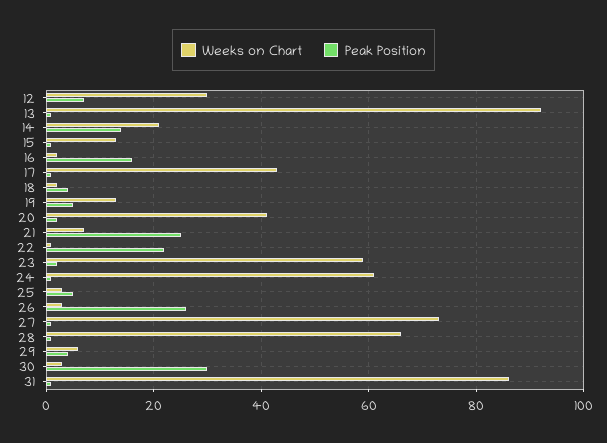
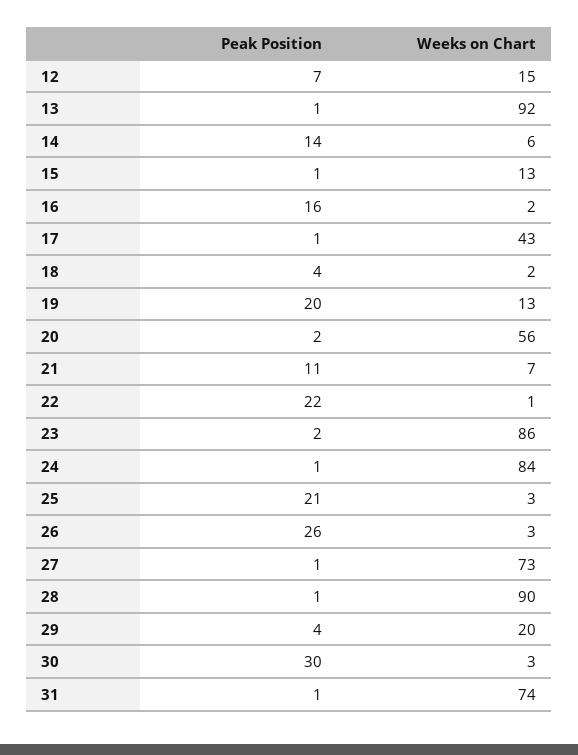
  {
    "Weeks on Chart": {
-     "12": 30,
+     "12": 15,
      "13": 92,
-     "14": 20,
+     "14": 6,
      "15": 13,
      "16": 2,
      "17": 43,
      "18": 2,
      "19": 13,
-     "20": 40,
+     "20": 56,
      "21": 7,
      "22": 1,
-     "23": 60,
+     "23": 86,
-     "24": 60,
+     "24": 84,
      "25": 3,
      "26": 3,
      "27": 73,
-     "28": 65,
+     "28": 90,
-     "29": 5,
+     "29": 20,
      "30": 3,
-     "31": 85
+     "31": 74
    },
    "Peak Position": {
      "12": 7,
      "13": 1,
      "14": 14,
      "15": 1,
      "16": 16,
      "17": 1,
      "18": 4,
-     "19": 5,
+     "19": 20,
      "20": 2,
-     "21": 25,
+     "21": 11,
      "22": 22,
      "23": 2,
      "24": 1,
-     "25": 5,
+     "25": 21,
      "26": 26,
      "27": 1,
      "28": 1,
      "29": 4,
      "30": 30,
      "31": 1
    }
  }

